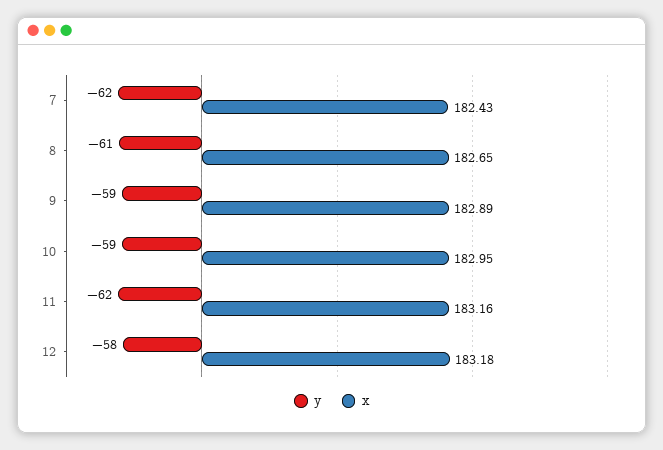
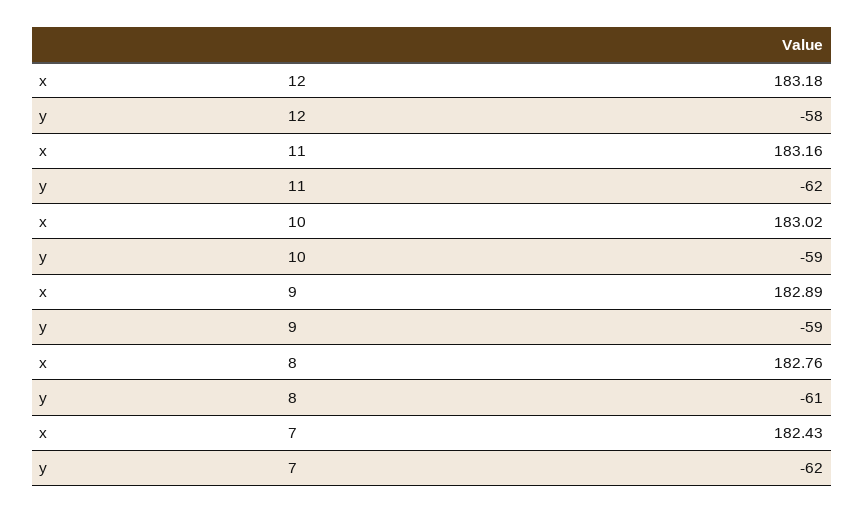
  {
    "y": {
      "7": -62,
      "8": -61,
      "9": -59,
      "10": -59,
      "11": -62,
      "12": -58
    },
    "x": {
      "7": 182.43,
-     "8": 182.65,
+     "8": 182.76,
      "9": 182.89,
-     "10": 182.95,
+     "10": 183.02,
      "11": 183.16,
      "12": 183.18
    }
  }

